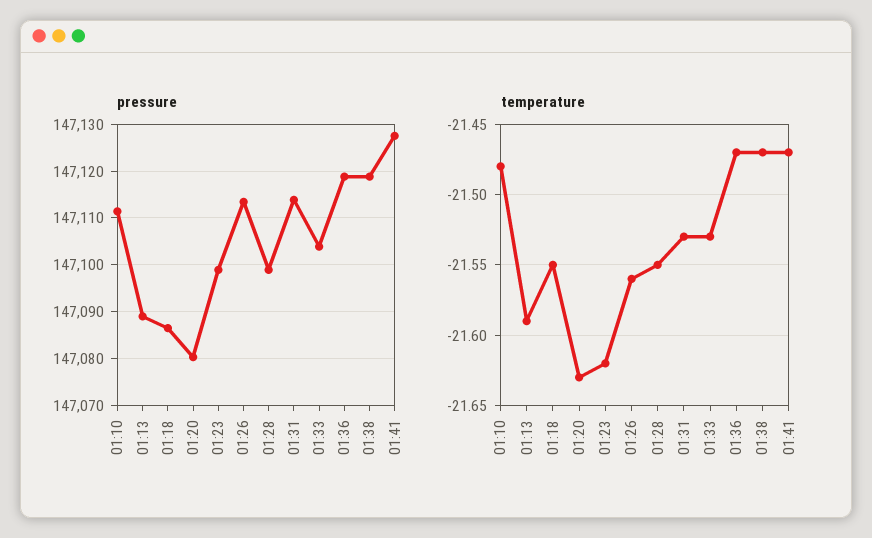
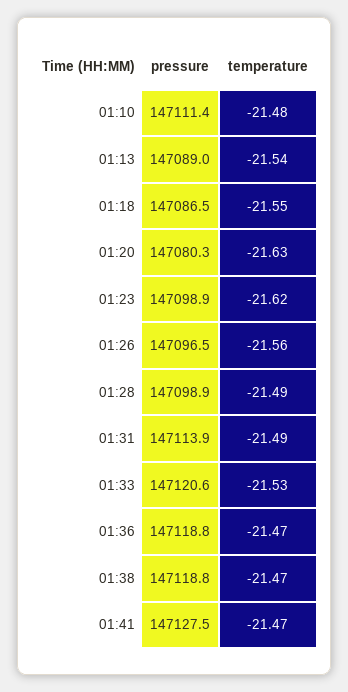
  {
    "pressure": {
      "01:10": 147111.4,
      "01:13": 147089,
      "01:18": 147086.5,
      "01:20": 147080.3,
      "01:23": 147098.9,
-     "01:26": 147114,
+     "01:26": 147096.5,
      "01:28": 147098.9,
      "01:31": 147113.9,
-     "01:33": 147104,
+     "01:33": 147120.6,
      "01:36": 147118.8,
      "01:38": 147118.8,
      "01:41": 147127.5
    },
    "temperature": {
      "01:10": -21.48,
-     "01:13": -21.59,
+     "01:13": -21.54,
      "01:18": -21.55,
      "01:20": -21.63,
      "01:23": -21.62,
      "01:26": -21.56,
-     "01:28": -21.55,
+     "01:28": -21.49,
-     "01:31": -21.53,
+     "01:31": -21.49,
      "01:33": -21.53,
      "01:36": -21.47,
      "01:38": -21.47,
      "01:41": -21.47
    }
  }

